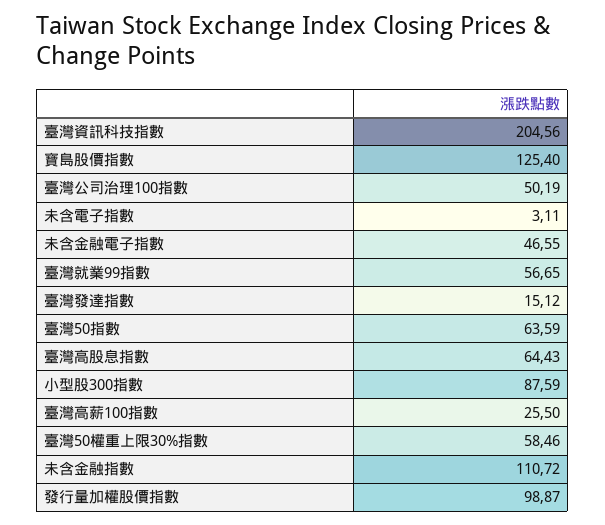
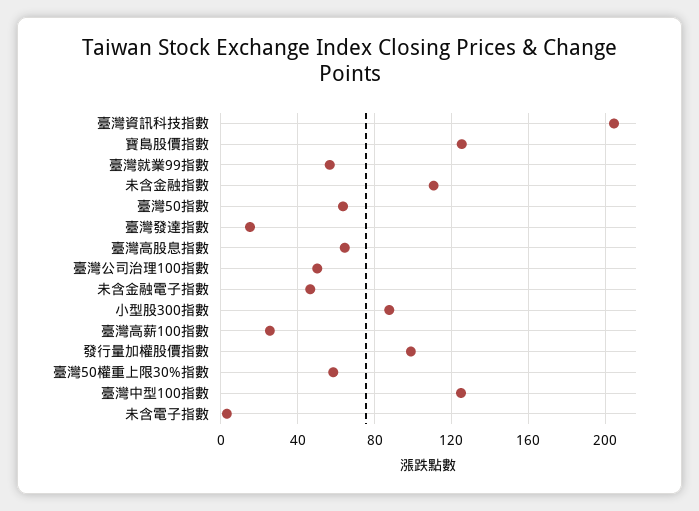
  {
    "臺灣資訊科技指數": 204.56,
    "寶島股價指數": 125.4,
    "臺灣公司治理100指數": 50.19,
    "未含電子指數": 3.11,
    "未含金融電子指數": 46.55,
    "臺灣就業99指數": 56.65,
    "臺灣發達指數": 15.12,
    "臺灣50指數": 63.59,
    "臺灣高股息指數": 64.43,
    "小型股300指數": 87.59,
    "臺灣高薪100指數": 25.5,
    "臺灣50權重上限30%指數": 58.46,
    "未含金融指數": 110.72,
-   "發行量加權股價指數": 98.87
+   "發行量加權股價指數": 98.87,
+   "臺灣中型100指數": 125
  }

